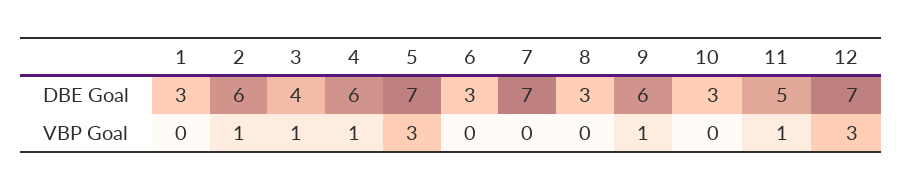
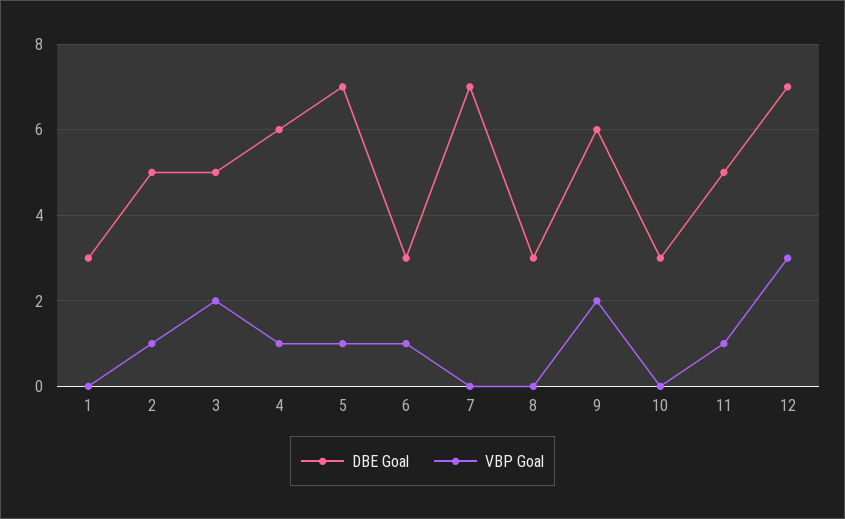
  {
    "DBE Goal": {
      "1": 3,
-     "2": 6,
+     "2": 5,
-     "3": 4,
+     "3": 5,
      "4": 6,
      "5": 7,
      "6": 3,
      "7": 7,
      "8": 3,
      "9": 6,
      "10": 3,
      "11": 5,
      "12": 7
    },
    "VBP Goal": {
      "1": 0,
      "2": 1,
-     "3": 1,
+     "3": 2,
      "4": 1,
-     "5": 3,
+     "5": 1,
-     "6": 0,
+     "6": 1,
      "7": 0,
      "8": 0,
-     "9": 1,
+     "9": 2,
      "10": 0,
      "11": 1,
      "12": 3
    }
  }

